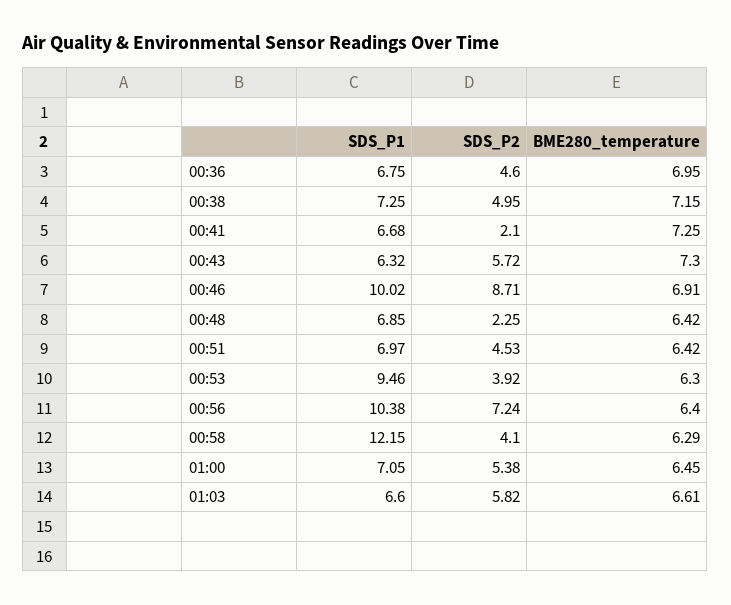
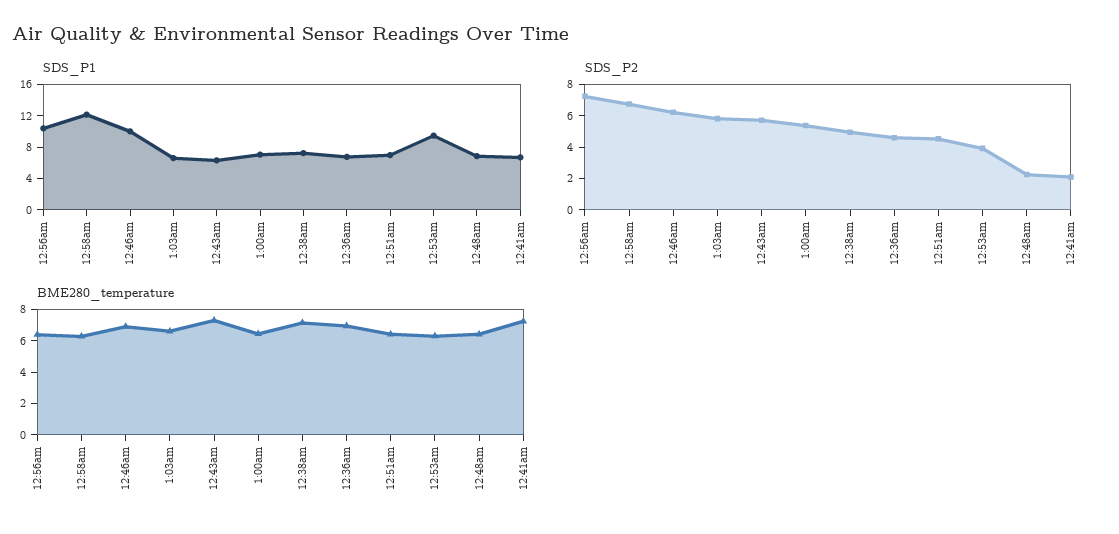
  {
    "SDS_P1": {
      "00:36": 6.75,
      "00:38": 7.25,
      "00:41": 6.68,
      "00:43": 6.32,
      "00:46": 10.02,
      "00:48": 6.85,
      "00:51": 6.97,
      "00:53": 9.46,
      "00:56": 10.38,
      "00:58": 12.15,
      "01:00": 7.05,
      "01:03": 6.6
    },
    "SDS_P2": {
      "00:36": 4.6,
      "00:38": 4.95,
      "00:41": 2.1,
      "00:43": 5.72,
-     "00:46": 8.71,
+     "00:46": 6,
      "00:48": 2.25,
      "00:51": 4.53,
      "00:53": 3.92,
      "00:56": 7.24,
-     "00:58": 4.1,
+     "00:58": 7,
      "01:00": 5.38,
      "01:03": 5.82
    },
    "BME280_temperature": {
      "00:36": 6.95,
      "00:38": 7.15,
      "00:41": 7.25,
      "00:43": 7.3,
      "00:46": 6.91,
      "00:48": 6.42,
      "00:51": 6.42,
      "00:53": 6.3,
      "00:56": 6.4,
      "00:58": 6.29,
      "01:00": 6.45,
      "01:03": 6.61
    }
  }

